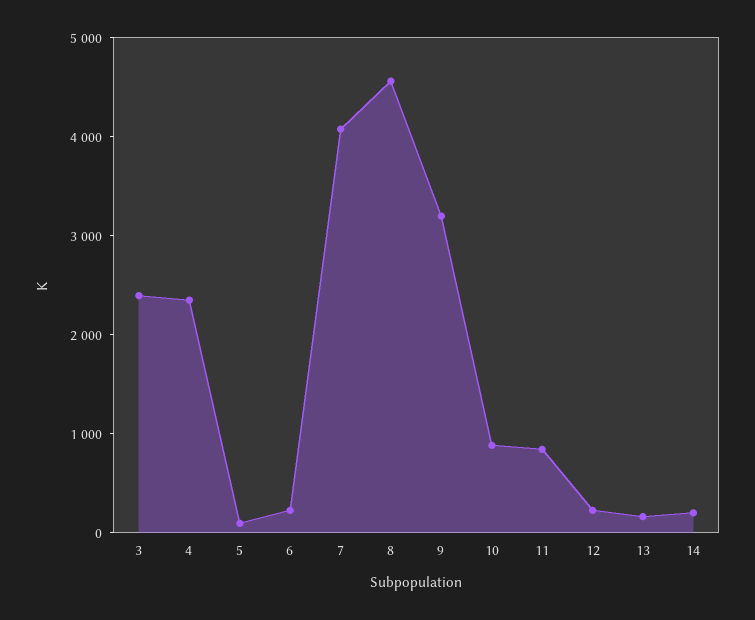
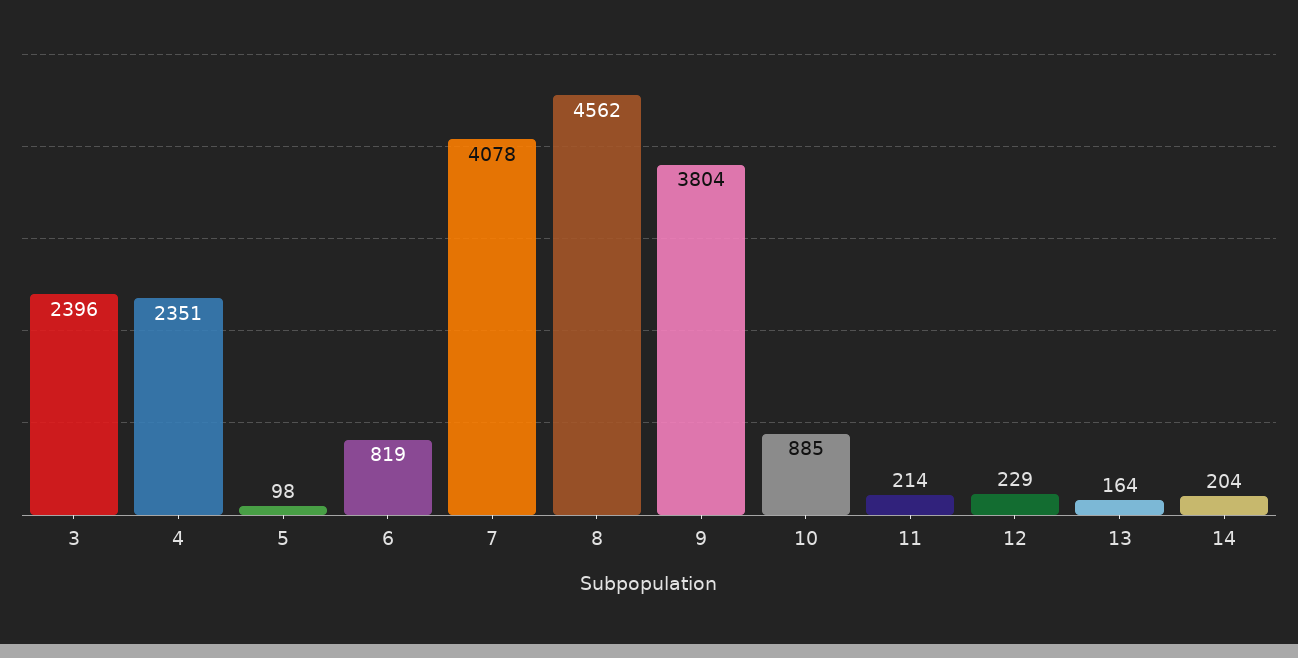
  {
    "3": 2396,
    "4": 2351,
    "5": 98,
-   "6": 200,
+   "6": 819,
    "7": 4078,
    "8": 4562,
-   "9": 3200,
+   "9": 3804,
    "10": 885,
-   "11": 800,
+   "11": 214,
    "12": 229,
    "13": 164,
    "14": 204
  }

